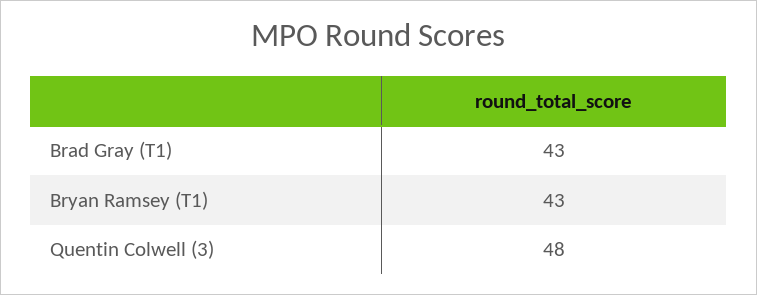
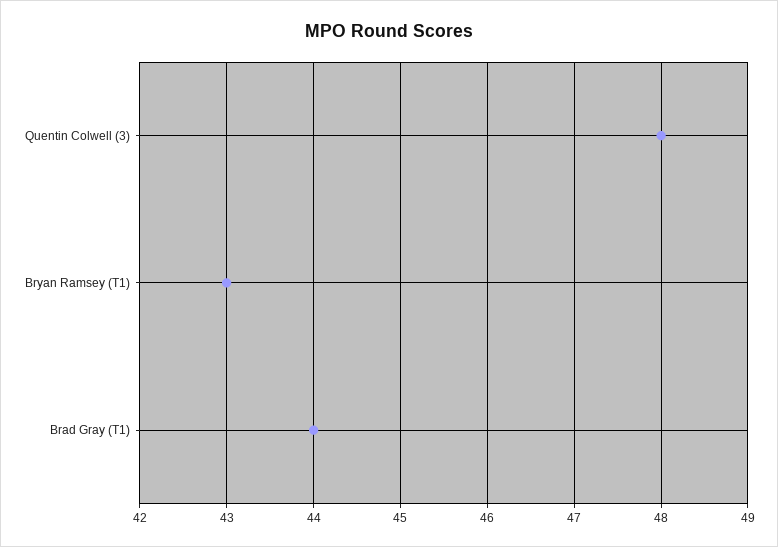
  {
-   "Brad Gray (T1)": 43,
+   "Brad Gray (T1)": 44,
    "Bryan Ramsey (T1)": 43,
    "Quentin Colwell (3)": 48
  }

